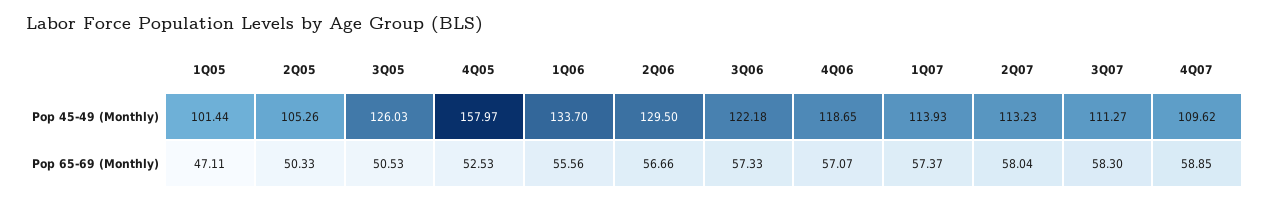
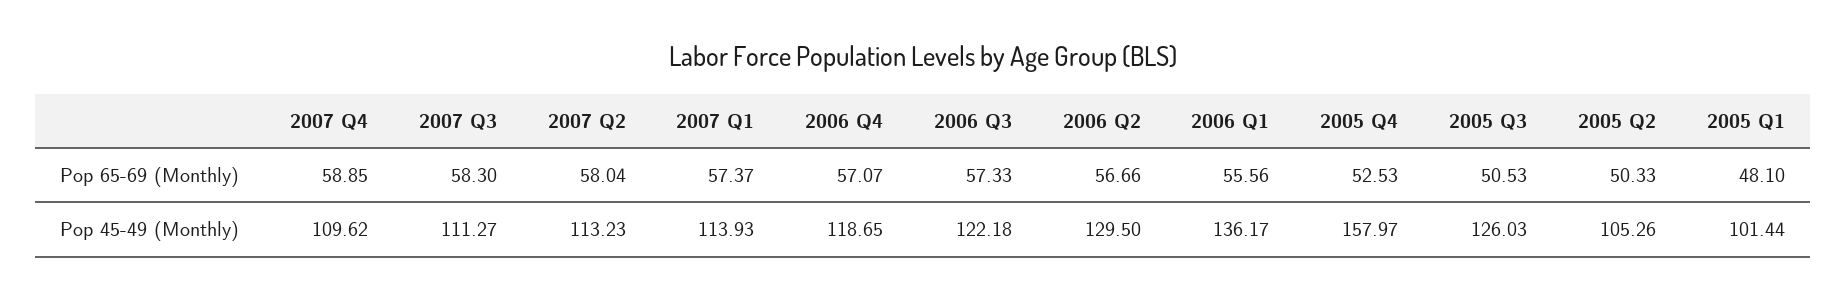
  {
    "1Q05": {
      "Pop 45-49 (Monthly)": 101.44,
-     "Pop 65-69 (Monthly)": 47.11
+     "Pop 65-69 (Monthly)": 48.1
    },
    "2Q05": {
      "Pop 45-49 (Monthly)": 105.26,
      "Pop 65-69 (Monthly)": 50.33
    },
    "3Q05": {
      "Pop 45-49 (Monthly)": 126.03,
      "Pop 65-69 (Monthly)": 50.53
    },
    "4Q05": {
      "Pop 45-49 (Monthly)": 157.97,
      "Pop 65-69 (Monthly)": 52.53
    },
    "1Q06": {
-     "Pop 45-49 (Monthly)": 133.7,
+     "Pop 45-49 (Monthly)": 136.17,
      "Pop 65-69 (Monthly)": 55.56
    },
    "2Q06": {
      "Pop 45-49 (Monthly)": 129.5,
      "Pop 65-69 (Monthly)": 56.66
    },
    "3Q06": {
      "Pop 45-49 (Monthly)": 122.18,
      "Pop 65-69 (Monthly)": 57.33
    },
    "4Q06": {
      "Pop 45-49 (Monthly)": 118.65,
      "Pop 65-69 (Monthly)": 57.07
    },
    "1Q07": {
      "Pop 45-49 (Monthly)": 113.93,
      "Pop 65-69 (Monthly)": 57.37
    },
    "2Q07": {
      "Pop 45-49 (Monthly)": 113.23,
      "Pop 65-69 (Monthly)": 58.04
    },
    "3Q07": {
      "Pop 45-49 (Monthly)": 111.27,
      "Pop 65-69 (Monthly)": 58.3
    },
    "4Q07": {
      "Pop 45-49 (Monthly)": 109.62,
      "Pop 65-69 (Monthly)": 58.85
    }
  }

